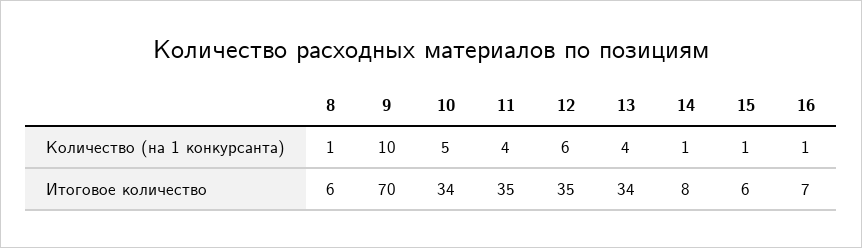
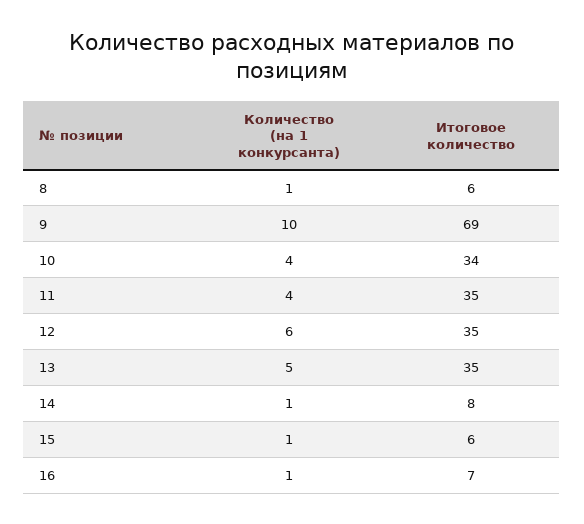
  {
    "8": {
      "Количество (на 1 конкурсанта)": 1,
      "Итоговое количество": 6
    },
    "9": {
      "Количество (на 1 конкурсанта)": 10,
-     "Итоговое количество": 70
+     "Итоговое количество": 69
    },
    "10": {
-     "Количество (на 1 конкурсанта)": 5,
+     "Количество (на 1 конкурсанта)": 4,
      "Итоговое количество": 34
    },
    "11": {
      "Количество (на 1 конкурсанта)": 4,
      "Итоговое количество": 35
    },
    "12": {
      "Количество (на 1 конкурсанта)": 6,
      "Итоговое количество": 35
    },
    "13": {
-     "Количество (на 1 конкурсанта)": 4,
+     "Количество (на 1 конкурсанта)": 5,
-     "Итоговое количество": 34
+     "Итоговое количество": 35
    },
    "14": {
      "Количество (на 1 конкурсанта)": 1,
      "Итоговое количество": 8
    },
    "15": {
      "Количество (на 1 конкурсанта)": 1,
      "Итоговое количество": 6
    },
    "16": {
      "Количество (на 1 конкурсанта)": 1,
      "Итоговое количество": 7
    }
  }

